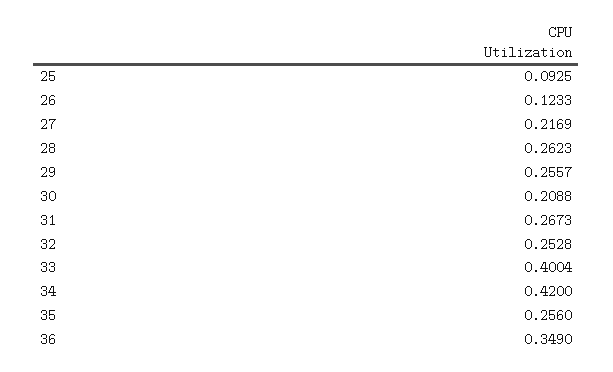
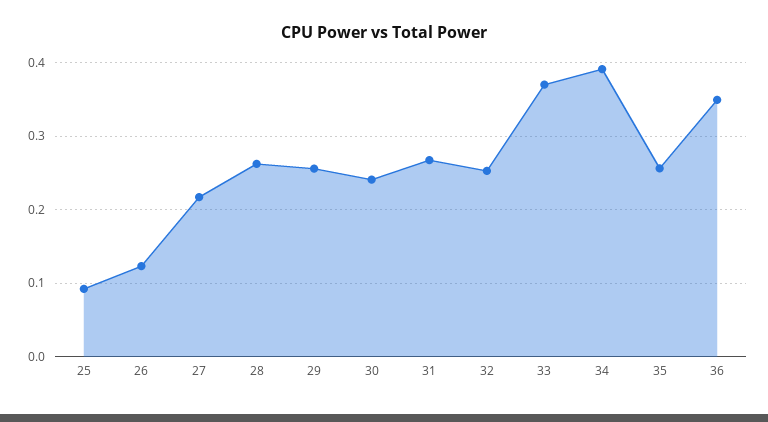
  {
    "25": 0.0925,
    "26": 0.1233,
    "27": 0.2169,
    "28": 0.2623,
    "29": 0.2557,
-   "30": 0.2088,
+   "30": 0.24,
    "31": 0.2673,
    "32": 0.2528,
-   "33": 0.4004,
+   "33": 0.37,
-   "34": 0.42,
+   "34": 0.39,
    "35": 0.256,
    "36": 0.349
  }

